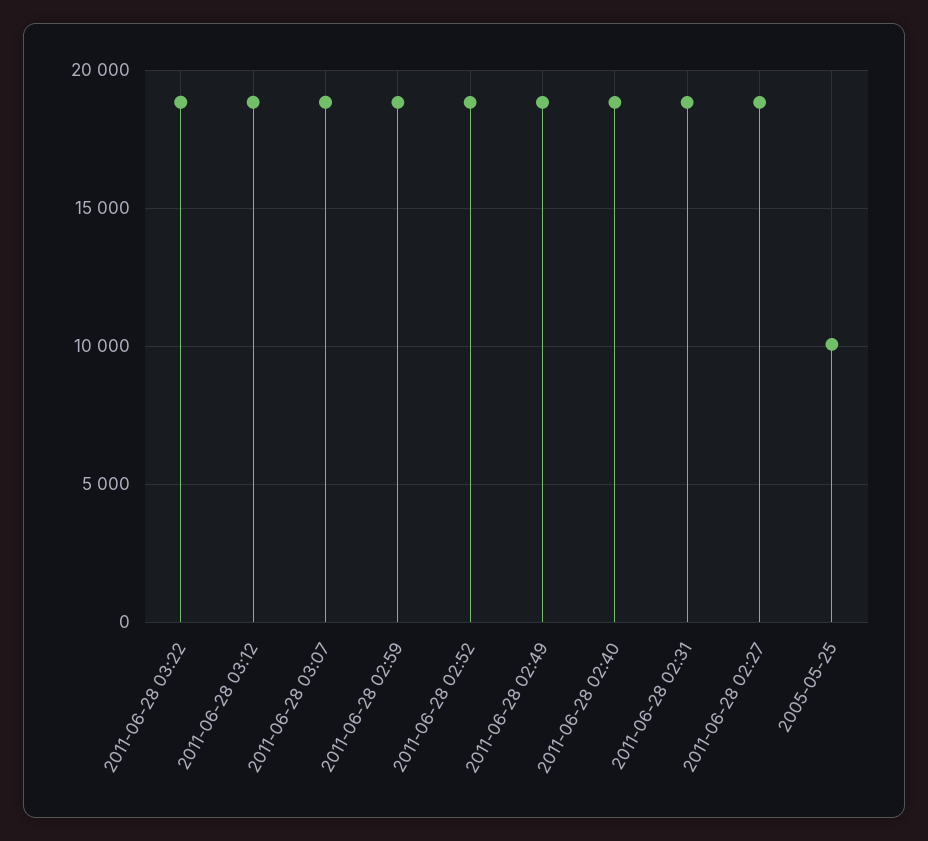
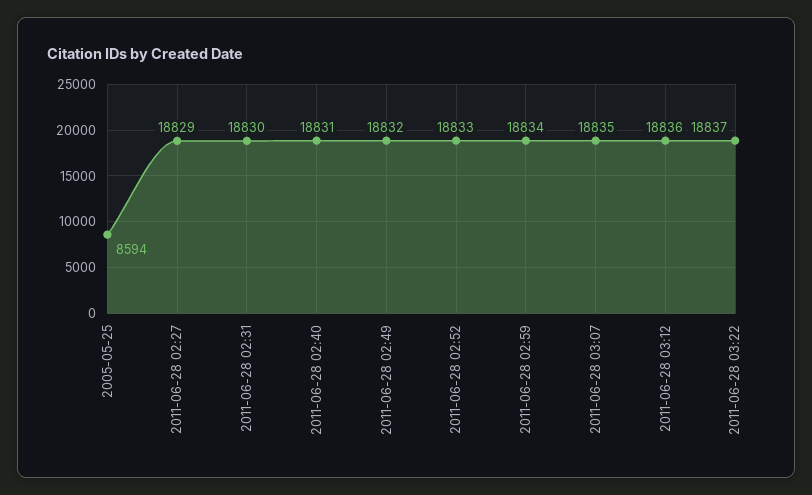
  {
    "2011-06-28 03:22": 18837,
    "2011-06-28 03:12": 18836,
    "2011-06-28 03:07": 18835,
    "2011-06-28 02:59": 18834,
    "2011-06-28 02:52": 18833,
    "2011-06-28 02:49": 18832,
    "2011-06-28 02:40": 18831,
    "2011-06-28 02:31": 18830,
    "2011-06-28 02:27": 18829,
-   "2005-05-25": 10000
+   "2005-05-25": 8594
  }

